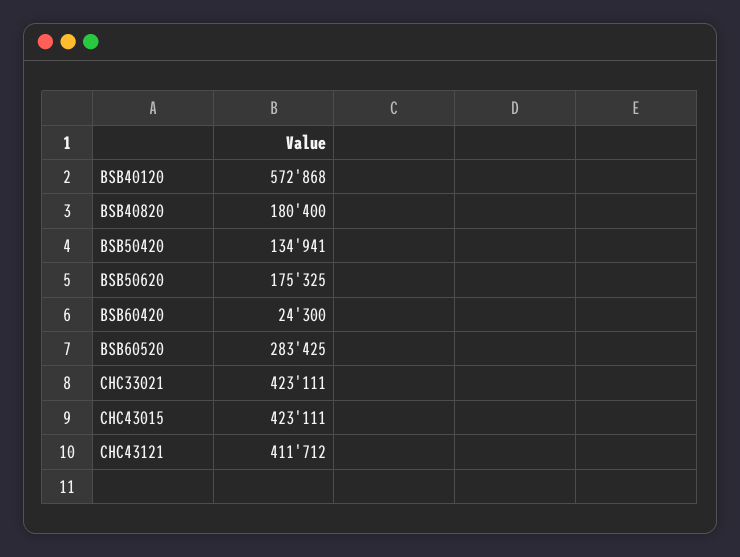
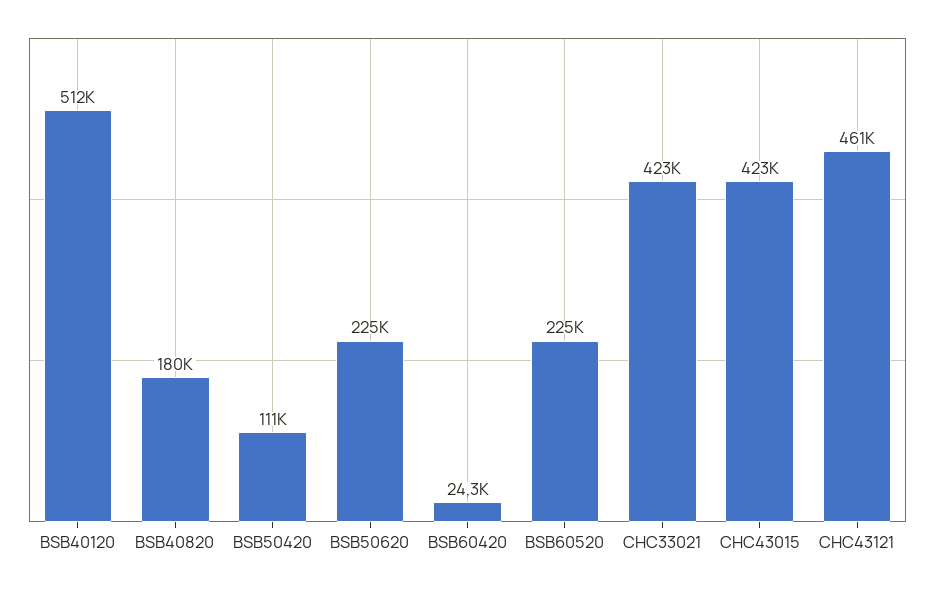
  {
-   "BSB40120": 572868,
+   "BSB40120": 512000,
    "BSB40820": 180400,
-   "BSB50420": 134941,
+   "BSB50420": 111000,
-   "BSB50620": 175325,
+   "BSB50620": 225000,
    "BSB60420": 24300,
-   "BSB60520": 283425,
+   "BSB60520": 225000,
    "CHC33021": 423111,
    "CHC43015": 423111,
-   "CHC43121": 411712
+   "CHC43121": 461000
  }

